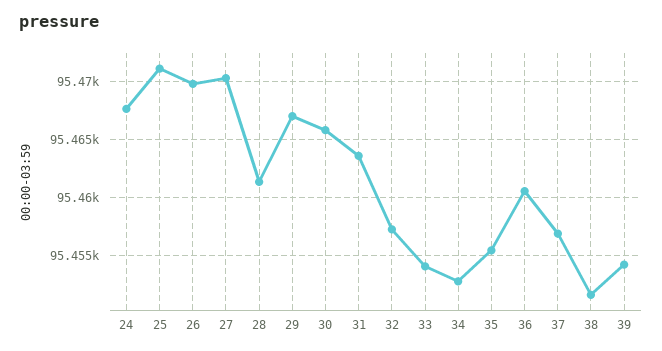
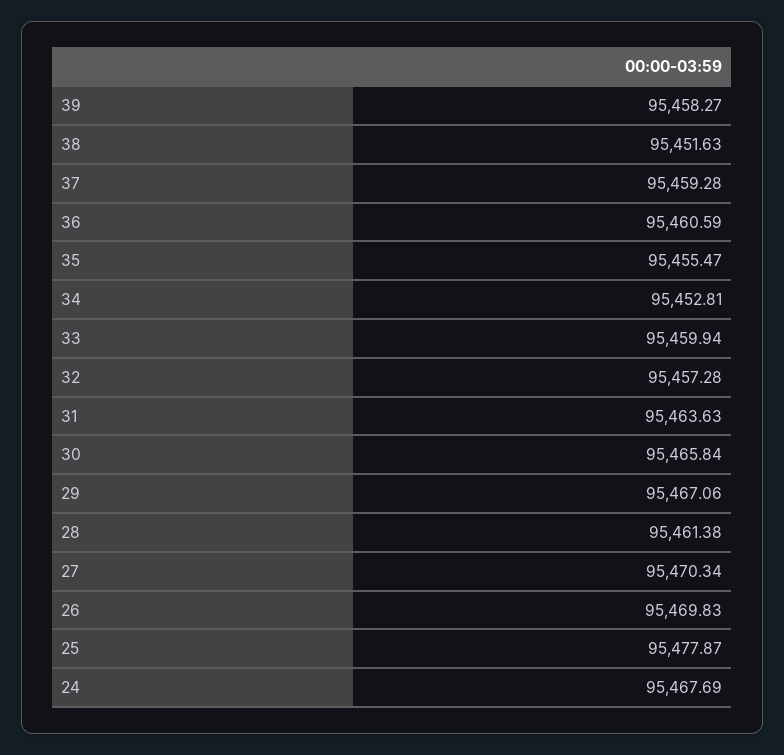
  {
    "24": 95467.69,
-   "25": 95471,
+   "25": 95477.87,
    "26": 95469.83,
    "27": 95470.34,
    "28": 95461.38,
    "29": 95467.06,
    "30": 95465.84,
    "31": 95463.63,
    "32": 95457.28,
-   "33": 95454,
+   "33": 95459.94,
    "34": 95452.81,
    "35": 95455.47,
    "36": 95460.59,
-   "37": 95457,
+   "37": 95459.28,
    "38": 95451.63,
-   "39": 95454
+   "39": 95458.27
  }

